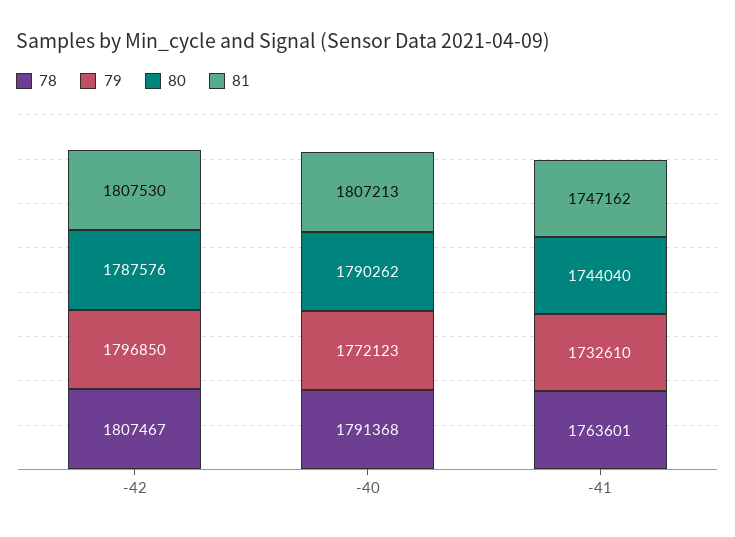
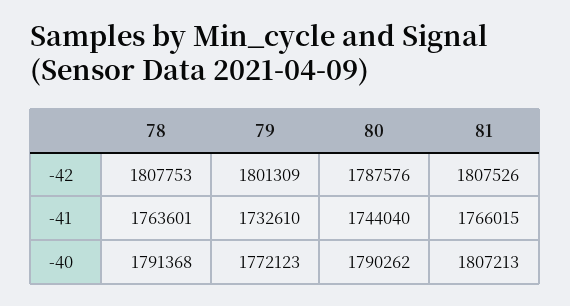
  {
    "78": {
-     "-42": 1807467,
+     "-42": 1807753,
      "-40": 1791368,
      "-41": 1763601
    },
    "79": {
-     "-42": 1796850,
+     "-42": 1801309,
      "-40": 1772123,
      "-41": 1732610
    },
    "80": {
      "-42": 1787576,
      "-40": 1790262,
      "-41": 1744040
    },
    "81": {
-     "-42": 1807530,
+     "-42": 1807526,
      "-40": 1807213,
-     "-41": 1747162
+     "-41": 1766015
    }
  }

